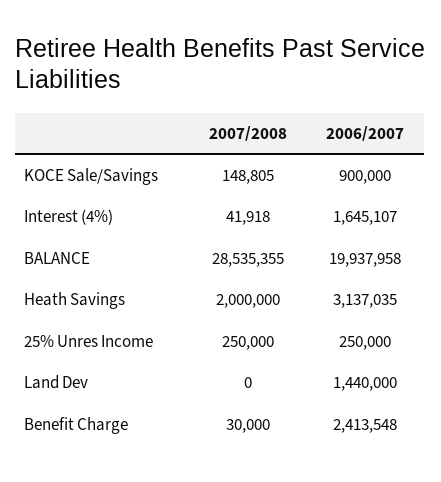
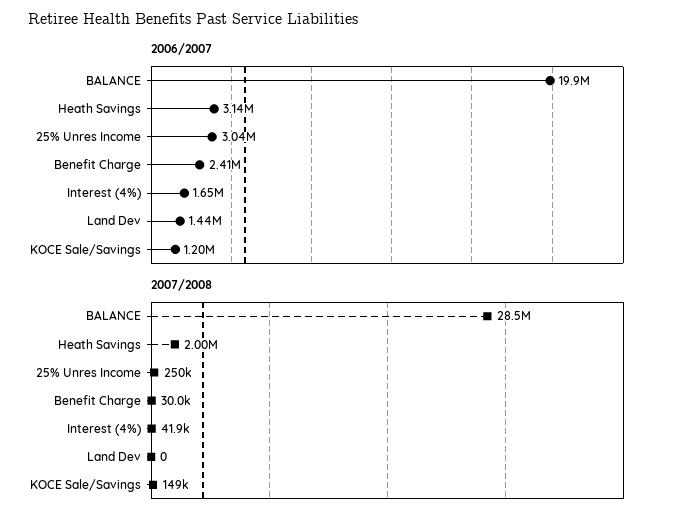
  {
    "2007/2008": {
      "KOCE Sale/Savings": 148805,
      "Interest (4%)": 41918,
      "BALANCE": 28535355,
      "Heath Savings": 2000000,
      "25% Unres Income": 250000,
      "Land Dev": 0,
      "Benefit Charge": 30000
    },
    "2006/2007": {
-     "KOCE Sale/Savings": 900000,
+     "KOCE Sale/Savings": 1200000,
      "Interest (4%)": 1645107,
      "BALANCE": 19937958,
      "Heath Savings": 3137035,
-     "25% Unres Income": 250000,
+     "25% Unres Income": 3040000,
      "Land Dev": 1440000,
      "Benefit Charge": 2413548
    }
  }

